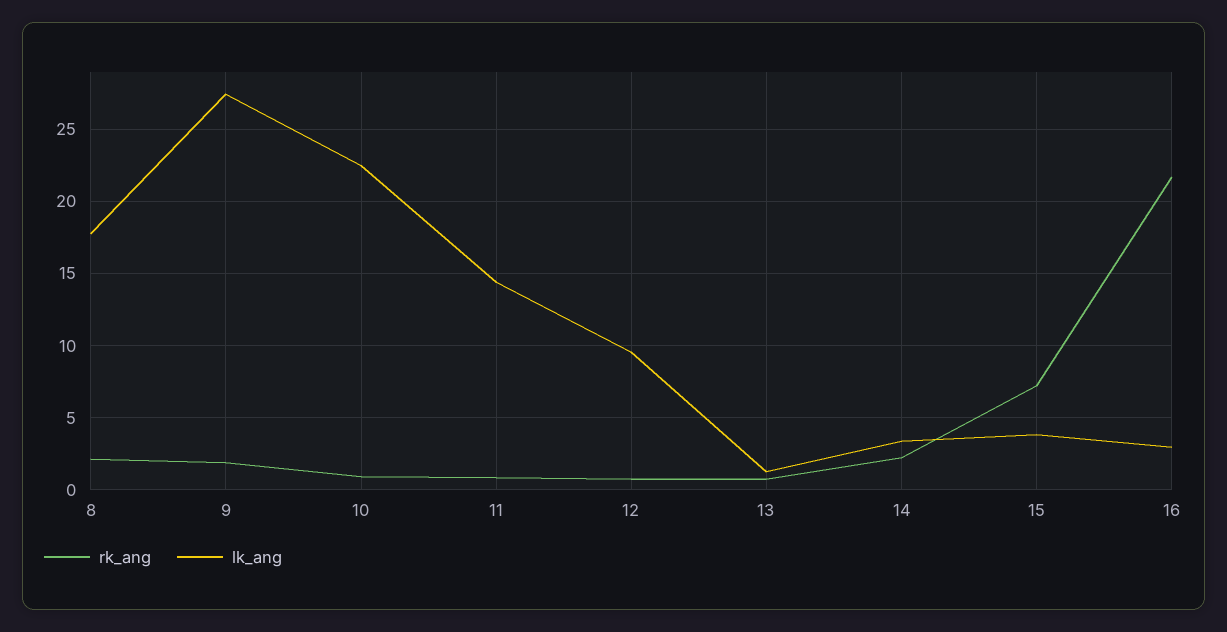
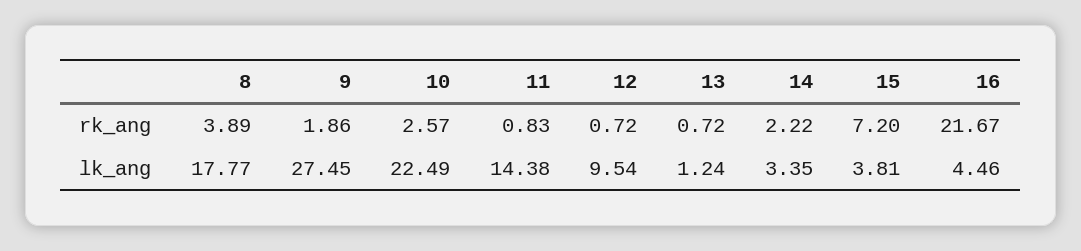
  {
    "rk_ang": {
-     "8": 2,
+     "8": 3.89,
      "9": 1.86,
-     "10": 1,
+     "10": 2.57,
      "11": 0.83,
      "12": 0.72,
      "13": 0.72,
      "14": 2.22,
      "15": 7.2,
      "16": 21.67
    },
    "lk_ang": {
      "8": 17.77,
      "9": 27.45,
      "10": 22.49,
      "11": 14.38,
      "12": 9.54,
      "13": 1.24,
      "14": 3.35,
      "15": 3.81,
-     "16": 3
+     "16": 4.46
    }
  }

